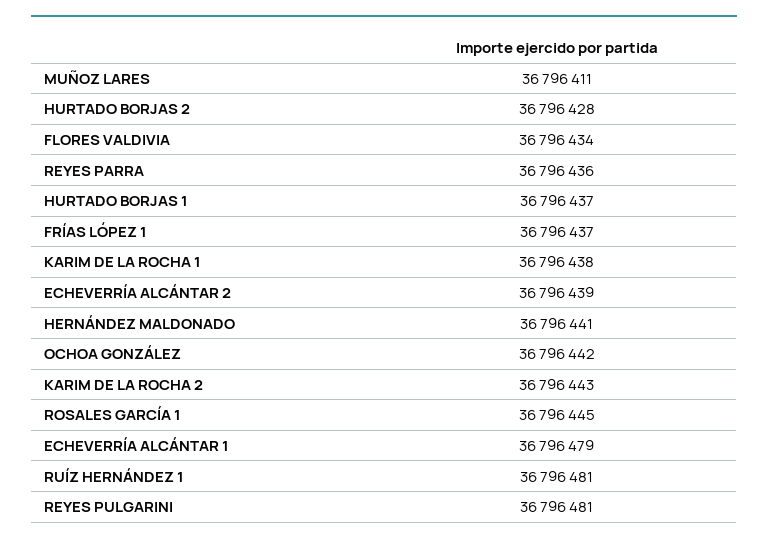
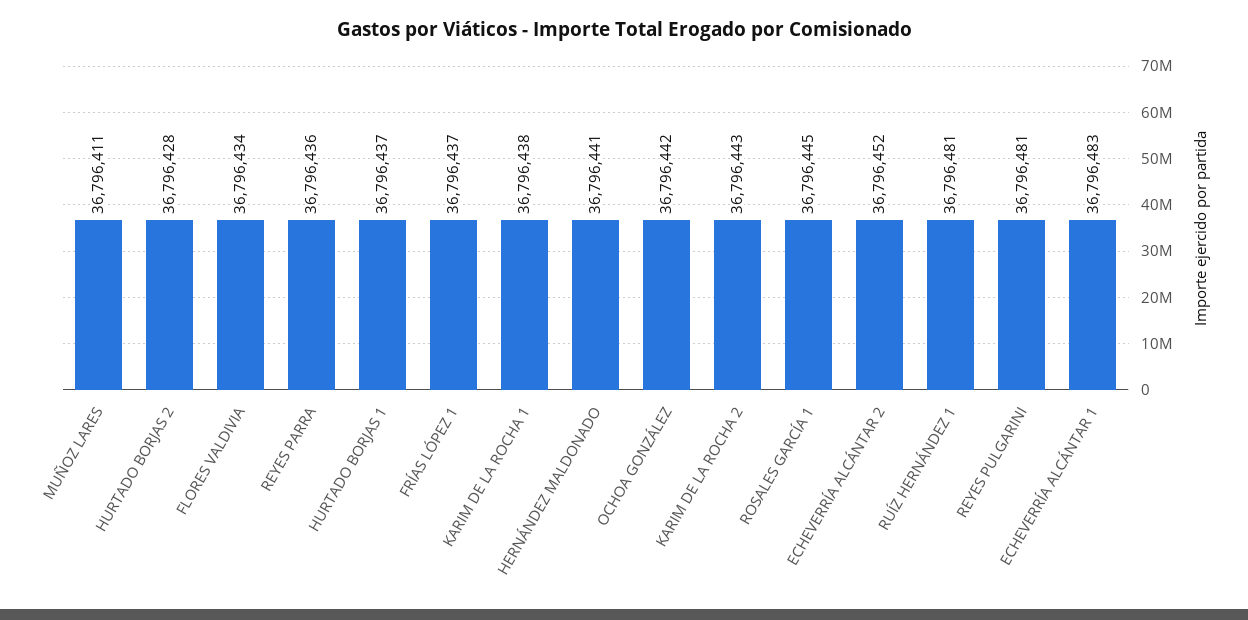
  {
    "MUÑOZ LARES": 36796411,
    "HURTADO BORJAS 2": 36796428,
    "FLORES VALDIVIA": 36796434,
    "REYES PARRA": 36796436,
    "HURTADO BORJAS 1": 36796437,
    "FRÍAS LÓPEZ 1": 36796437,
    "KARIM DE LA ROCHA 1": 36796438,
-   "ECHEVERRÍA ALCÁNTAR 2": 36796439,
+   "ECHEVERRÍA ALCÁNTAR 2": 36796452,
    "HERNÁNDEZ MALDONADO": 36796441,
    "OCHOA GONZÁLEZ": 36796442,
    "KARIM DE LA ROCHA 2": 36796443,
    "ROSALES GARCÍA 1": 36796445,
-   "ECHEVERRÍA ALCÁNTAR 1": 36796479,
+   "ECHEVERRÍA ALCÁNTAR 1": 36796483,
    "RUÍZ HERNÁNDEZ 1": 36796481,
    "REYES PULGARINI": 36796481
  }

